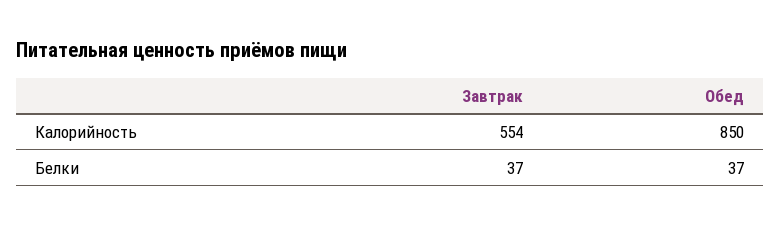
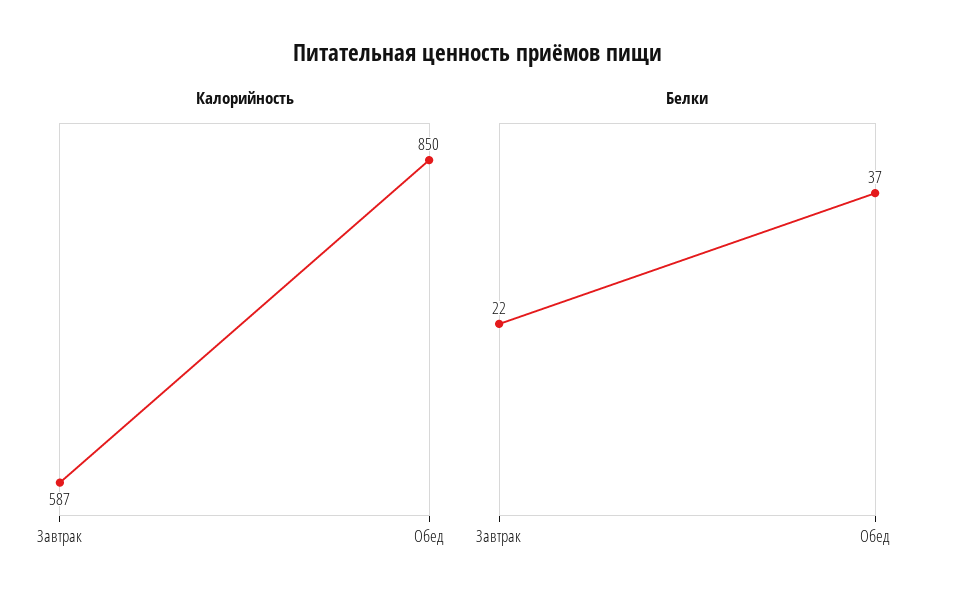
  {
    "Калорийность": {
-     "Завтрак": 554,
+     "Завтрак": 587,
      "Обед": 850
    },
    "Белки": {
-     "Завтрак": 37,
+     "Завтрак": 22,
      "Обед": 37
    }
  }

